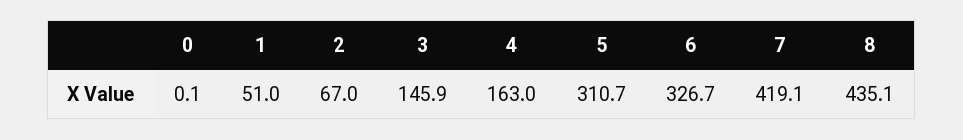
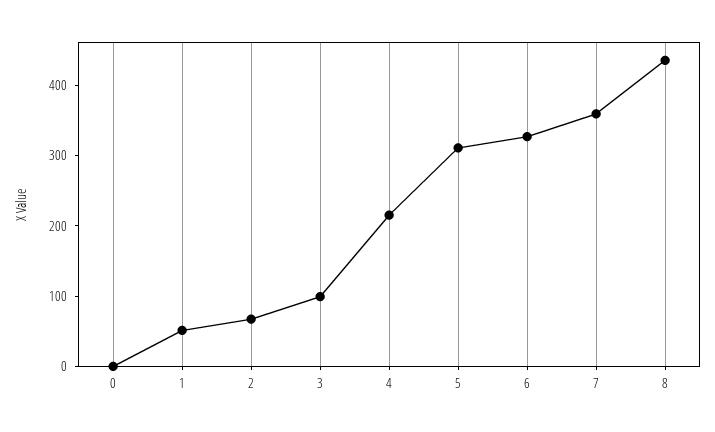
  {
    "0": 0.1,
    "1": 51,
    "2": 67,
-   "3": 145.9,
+   "3": 100,
-   "4": 163,
+   "4": 220,
    "5": 310.7,
    "6": 326.7,
-   "7": 419.1,
+   "7": 360,
    "8": 435.1
  }

